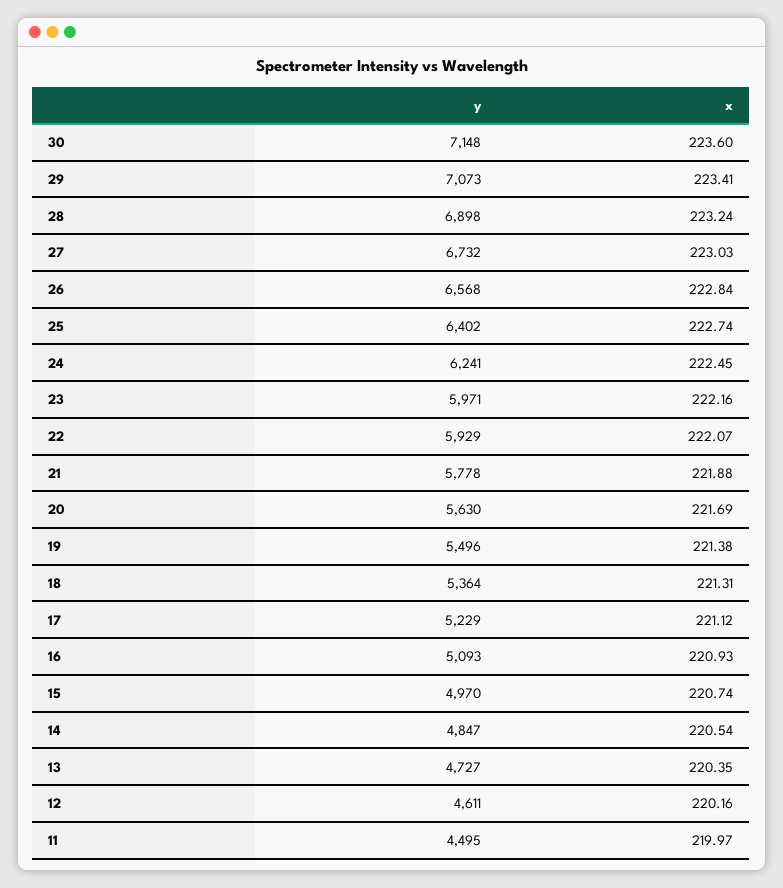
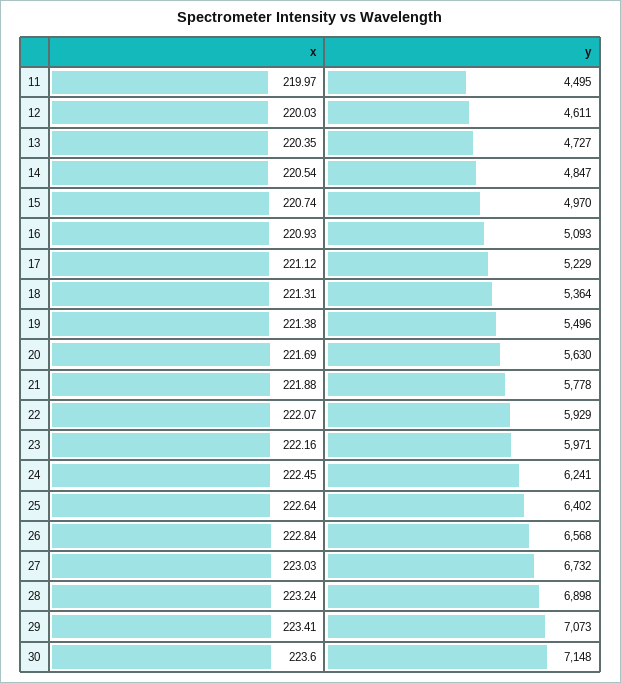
  {
    "y": {
      "30": 7148,
      "29": 7073,
      "28": 6898,
      "27": 6732,
      "26": 6568,
      "25": 6402,
      "24": 6241,
      "23": 5971,
      "22": 5929,
      "21": 5778,
      "20": 5630,
      "19": 5496,
      "18": 5364,
      "17": 5229,
      "16": 5093,
      "15": 4970,
      "14": 4847,
      "13": 4727,
      "12": 4611,
      "11": 4495
    },
    "x": {
      "30": 223.6,
      "29": 223.41,
      "28": 223.24,
      "27": 223.03,
      "26": 222.84,
-     "25": 222.74,
+     "25": 222.64,
      "24": 222.45,
      "23": 222.16,
      "22": 222.07,
      "21": 221.88,
      "20": 221.69,
      "19": 221.38,
      "18": 221.31,
      "17": 221.12,
      "16": 220.93,
      "15": 220.74,
      "14": 220.54,
      "13": 220.35,
-     "12": 220.16,
+     "12": 220.03,
      "11": 219.97
    }
  }

